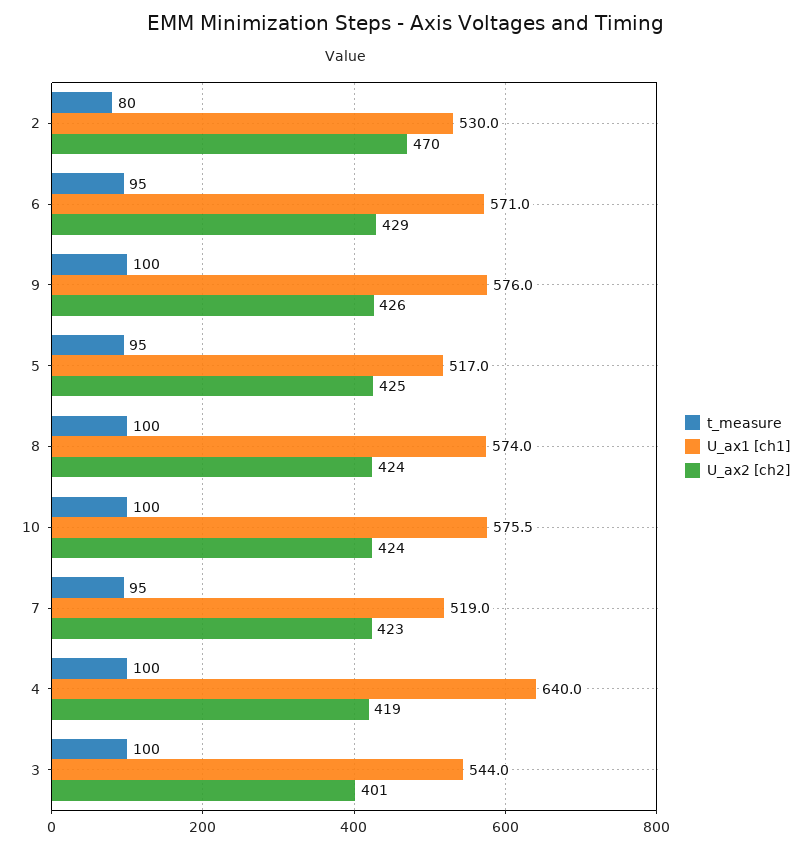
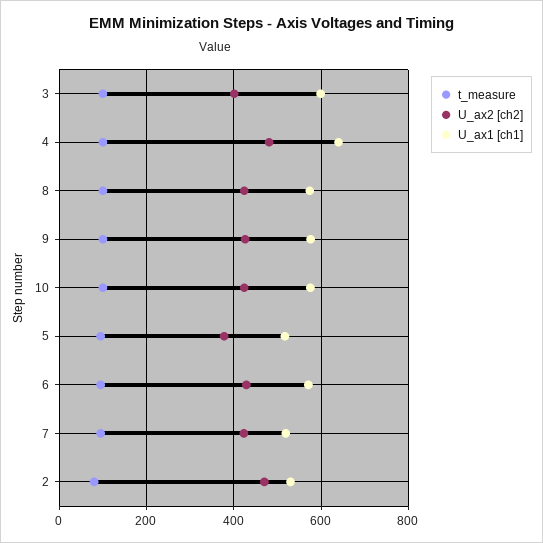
  {
    "t_measure": {
      "2": 80,
      "6": 95,
      "9": 100,
      "5": 95,
      "8": 100,
      "10": 100,
      "7": 95,
      "4": 100,
      "3": 100
    },
    "U_ax1 [ch1]": {
      "2": 530,
      "6": 571,
      "9": 576,
      "5": 517,
      "8": 574,
      "10": 575.5,
      "7": 519,
      "4": 640,
-     "3": 544
+     "3": 600
    },
    "U_ax2 [ch2]": {
      "2": 470,
      "6": 429,
      "9": 426,
-     "5": 425,
+     "5": 380,
      "8": 424,
      "10": 424,
      "7": 423,
-     "4": 419,
+     "4": 480,
      "3": 401
    }
  }

